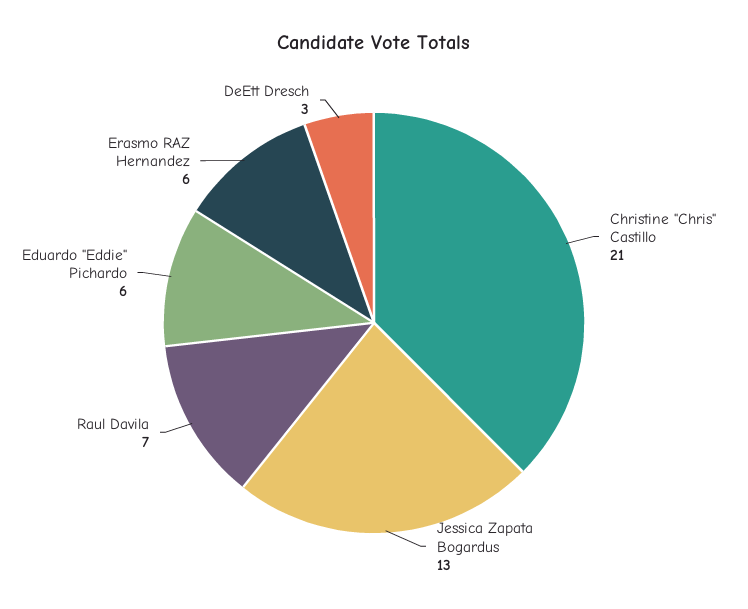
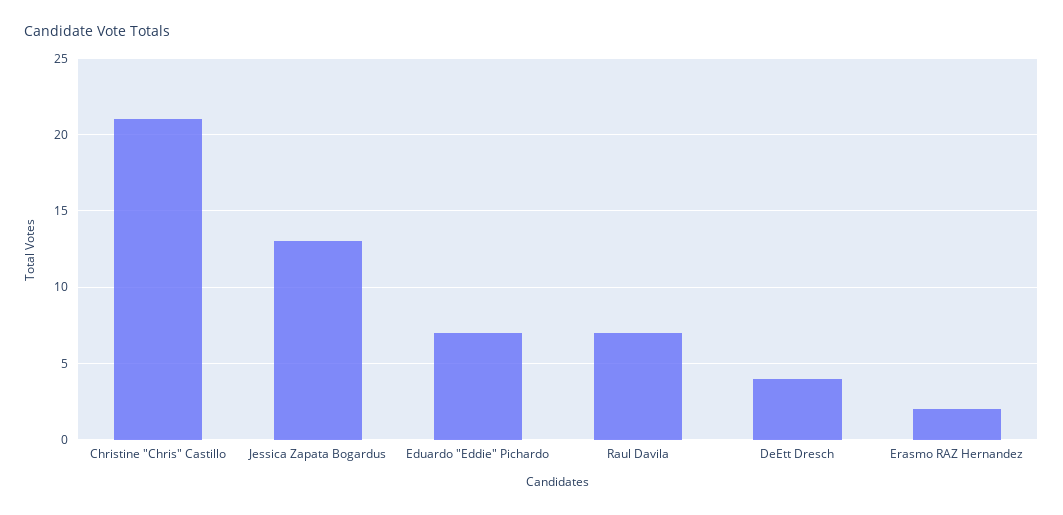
  {
    "Christine \"Chris\" Castillo": 21,
    "Jessica Zapata Bogardus": 13,
    "Raul Davila": 7,
-   "Eduardo \"Eddie\" Pichardo": 6,
+   "Eduardo \"Eddie\" Pichardo": 7,
-   "Erasmo RAZ Hernandez": 6,
+   "Erasmo RAZ Hernandez": 2,
-   "DeEtt Dresch": 3
+   "DeEtt Dresch": 4
  }

